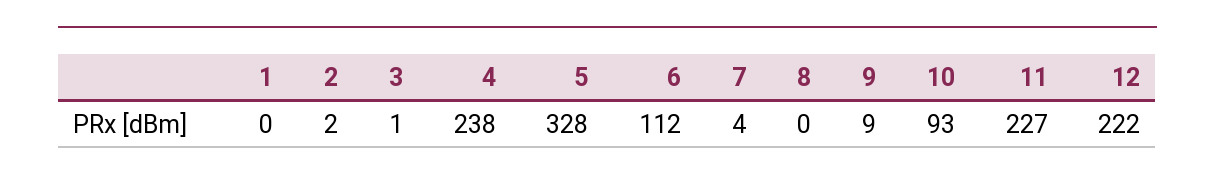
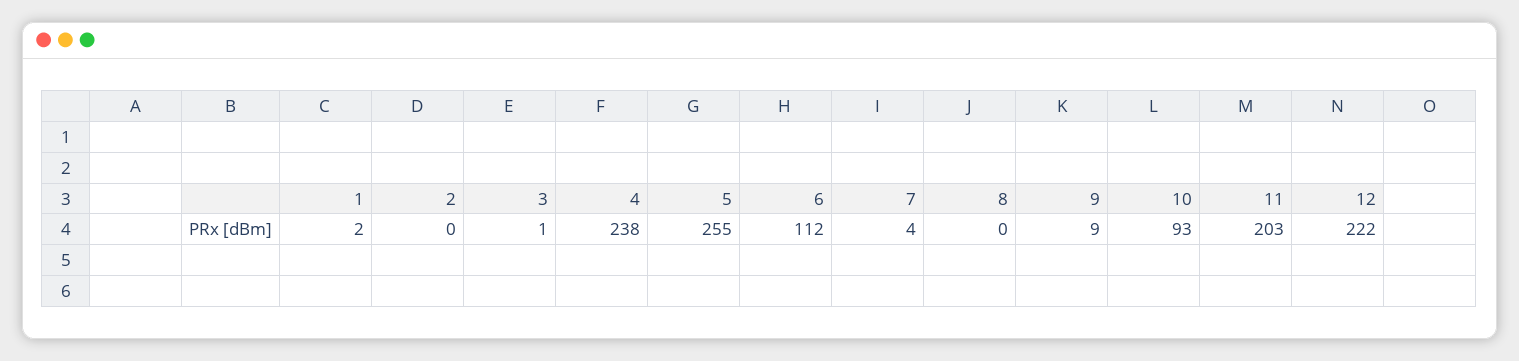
  {
-   "1": 0,
+   "1": 2,
-   "2": 2,
+   "2": 0,
    "3": 1,
    "4": 238,
-   "5": 328,
+   "5": 255,
    "6": 112,
    "7": 4,
    "8": 0,
    "9": 9,
    "10": 93,
-   "11": 227,
+   "11": 203,
    "12": 222
  }

